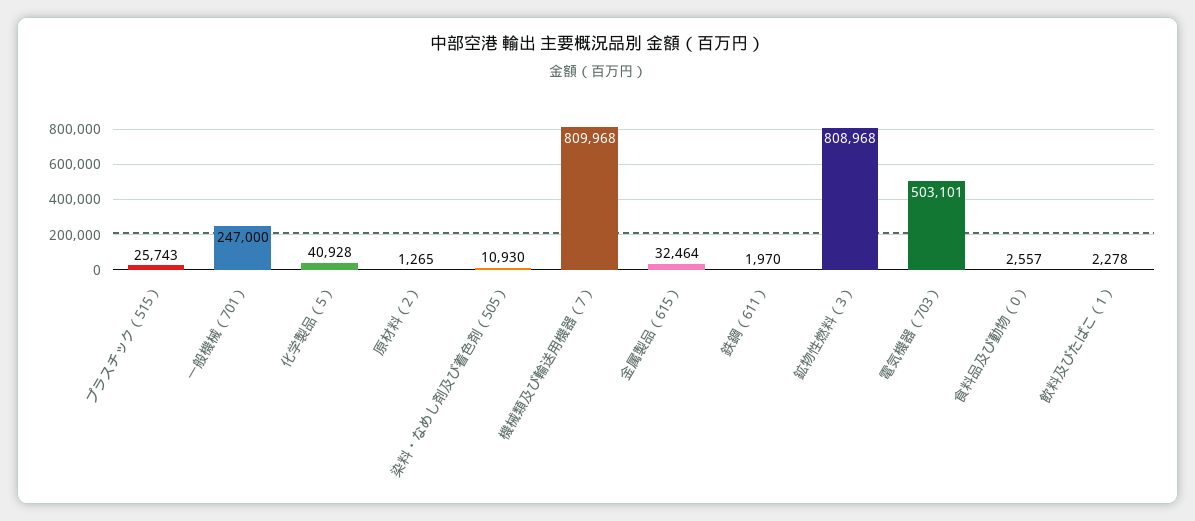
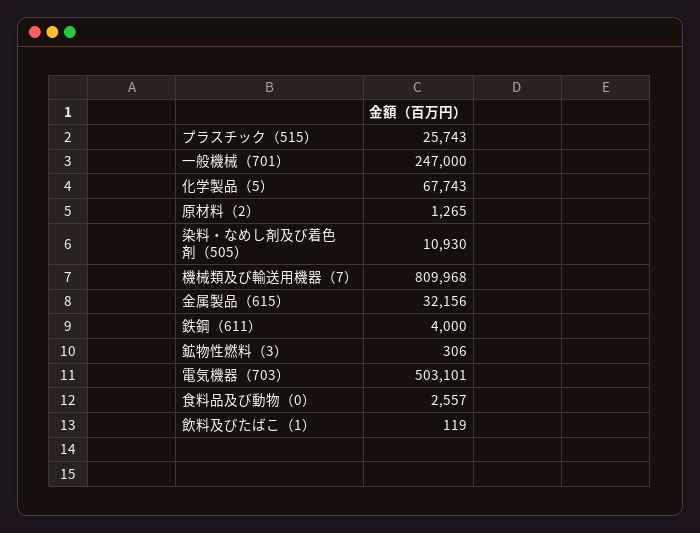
  {
    "プラスチック（515）": 25743,
    "一般機械（701）": 247000,
-   "化学製品（5）": 40928,
+   "化学製品（5）": 67743,
    "原材料（2）": 1265,
    "染料・なめし剤及び着色剤（505）": 10930,
    "機械類及び輸送用機器（7）": 809968,
-   "金属製品（615）": 32464,
+   "金属製品（615）": 32156,
-   "鉄鋼（611）": 1970,
+   "鉄鋼（611）": 4000,
-   "鉱物性燃料（3）": 808968,
+   "鉱物性燃料（3）": 306,
    "電気機器（703）": 503101,
    "食料品及び動物（0）": 2557,
-   "飲料及びたばこ（1）": 2278
+   "飲料及びたばこ（1）": 119
  }

